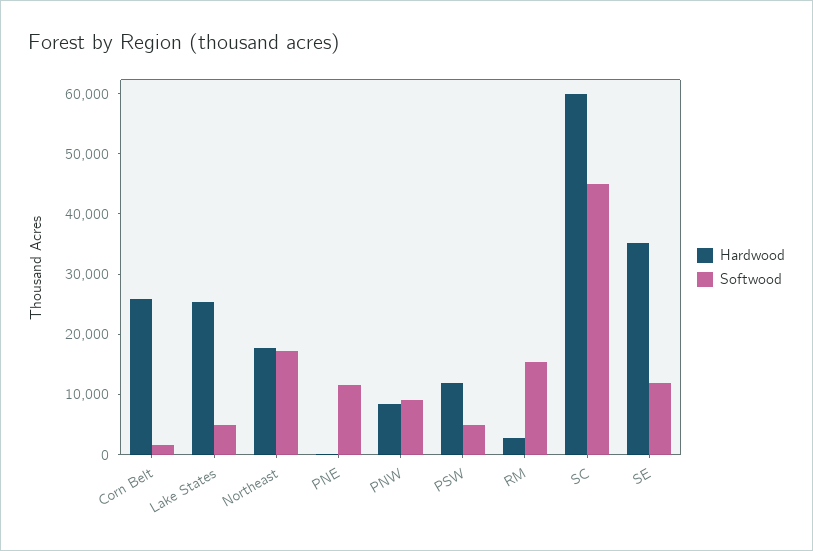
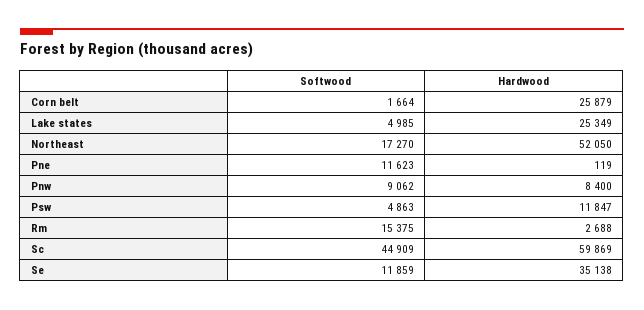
  {
    "Hardwood": {
      "Corn Belt": 25879,
      "Lake States": 25349,
-     "Northeast": 18000,
+     "Northeast": 52050,
      "PNE": 119,
      "PNW": 8400,
      "PSW": 11847,
      "RM": 2688,
      "SC": 59869,
      "SE": 35138
    },
    "Softwood": {
      "Corn Belt": 1664,
      "Lake States": 4985,
      "Northeast": 17270,
      "PNE": 11623,
      "PNW": 9062,
      "PSW": 4863,
      "RM": 15375,
      "SC": 44909,
      "SE": 11859
    }
  }

